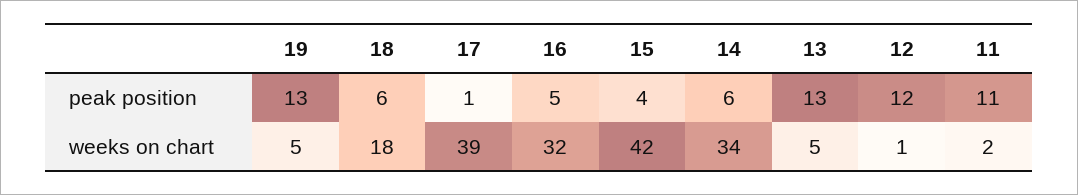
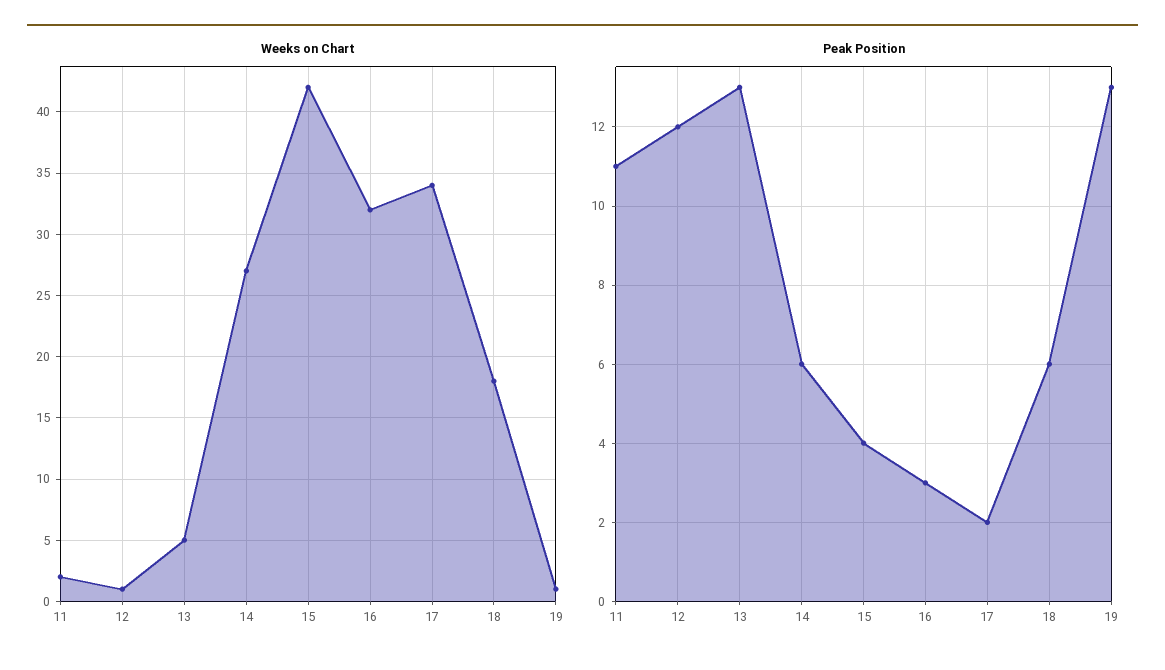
  {
    "peak position": {
      "19": 13,
      "18": 6,
-     "17": 1,
+     "17": 2,
-     "16": 5,
+     "16": 3,
      "15": 4,
      "14": 6,
      "13": 13,
      "12": 12,
      "11": 11
    },
    "weeks on chart": {
-     "19": 5,
+     "19": 1,
      "18": 18,
-     "17": 39,
+     "17": 34,
      "16": 32,
      "15": 42,
-     "14": 34,
+     "14": 27,
      "13": 5,
      "12": 1,
      "11": 2
    }
  }

